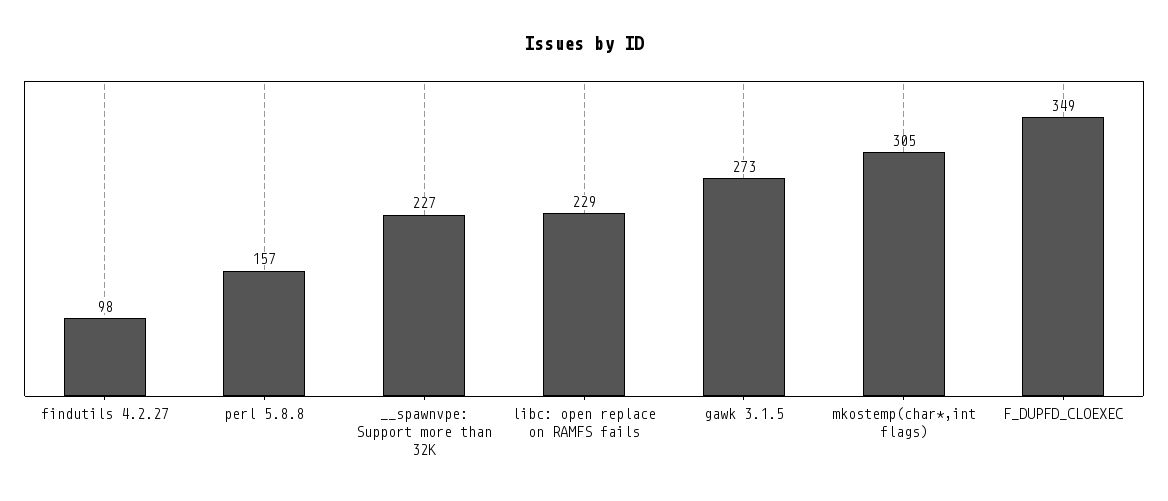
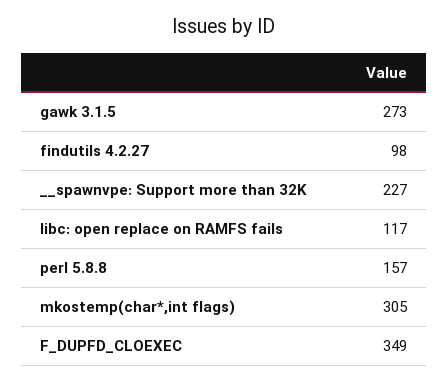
  {
    "findutils 4.2.27": 98,
    "perl 5.8.8": 157,
    "__spawnvpe: Support more than 32K": 227,
-   "libc: open replace on RAMFS fails": 229,
+   "libc: open replace on RAMFS fails": 117,
    "gawk 3.1.5": 273,
    "mkostemp(char*,int flags)": 305,
    "F_DUPFD_CLOEXEC": 349
  }

